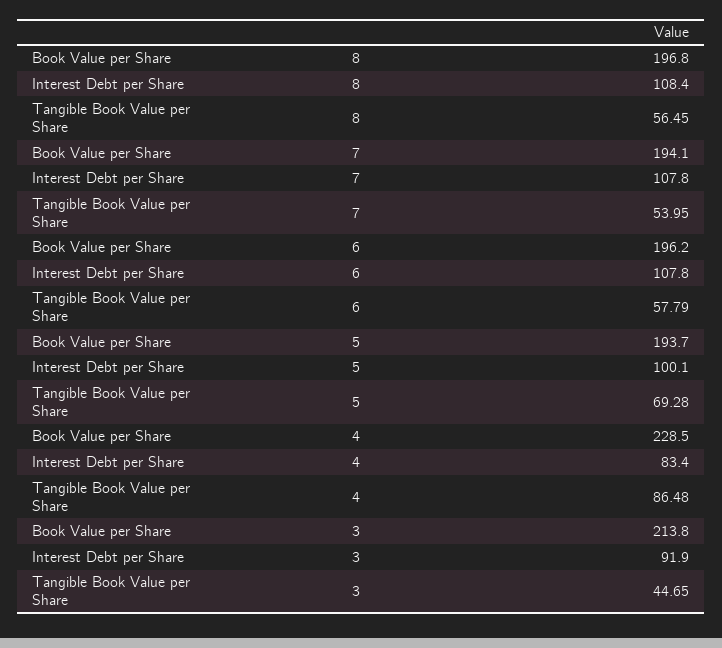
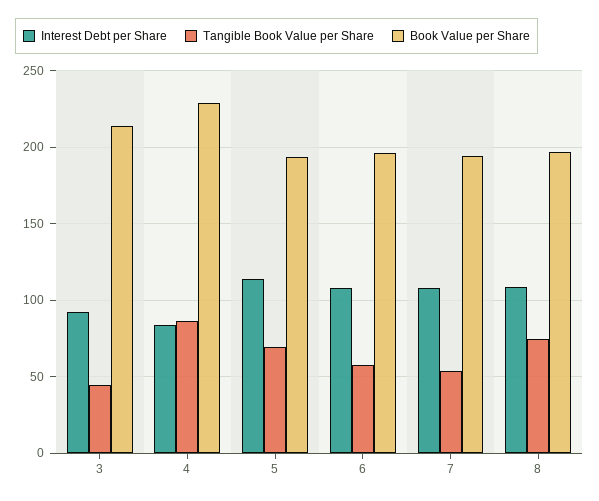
  {
    "Book Value per Share": {
      "8": 196.8,
      "7": 194.1,
      "6": 196.2,
      "5": 193.7,
      "4": 228.5,
      "3": 213.8
    },
    "Interest Debt per Share": {
      "8": 108.4,
      "7": 107.8,
      "6": 107.8,
-     "5": 100.1,
+     "5": 115,
      "4": 83.4,
      "3": 91.9
    },
    "Tangible Book Value per Share": {
-     "8": 56.45,
+     "8": 75,
      "7": 53.95,
      "6": 57.79,
      "5": 69.28,
      "4": 86.48,
      "3": 44.65
    }
  }

